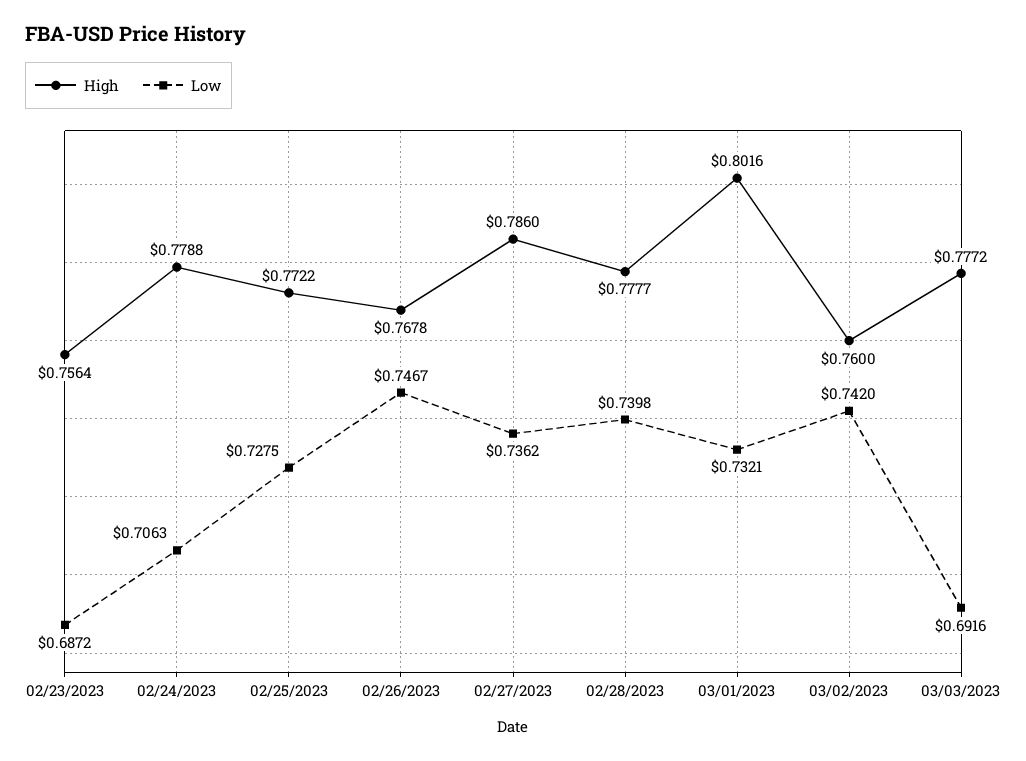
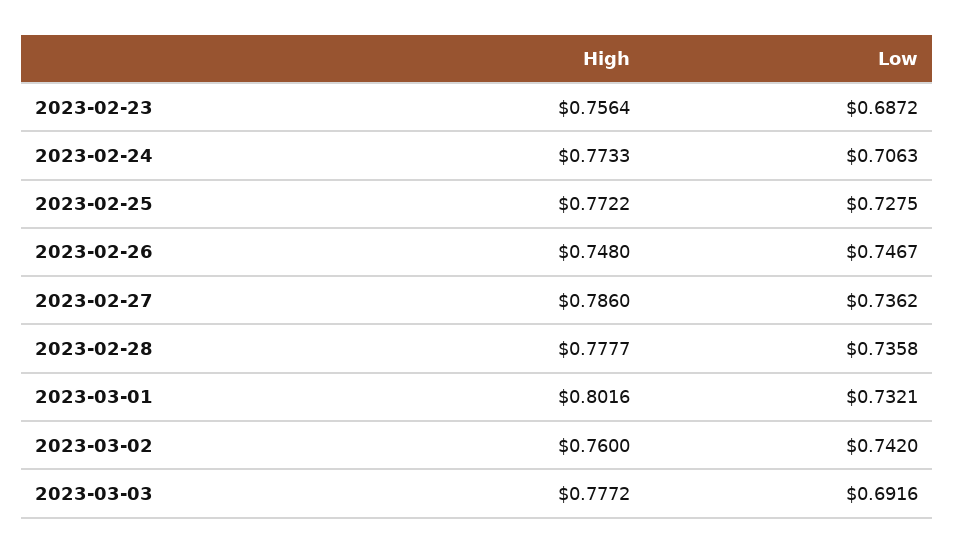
  {
    "High": {
      "02/23/2023": 0.7564,
-     "02/24/2023": 0.7788,
+     "02/24/2023": 0.7733,
      "02/25/2023": 0.7722,
-     "02/26/2023": 0.7678,
+     "02/26/2023": 0.748,
      "02/27/2023": 0.786,
      "02/28/2023": 0.7777,
      "03/01/2023": 0.8016,
      "03/02/2023": 0.76,
      "03/03/2023": 0.7772
    },
    "Low": {
      "02/23/2023": 0.6872,
      "02/24/2023": 0.7063,
      "02/25/2023": 0.7275,
      "02/26/2023": 0.7467,
      "02/27/2023": 0.7362,
-     "02/28/2023": 0.7398,
+     "02/28/2023": 0.7358,
      "03/01/2023": 0.7321,
      "03/02/2023": 0.742,
      "03/03/2023": 0.6916
    }
  }

